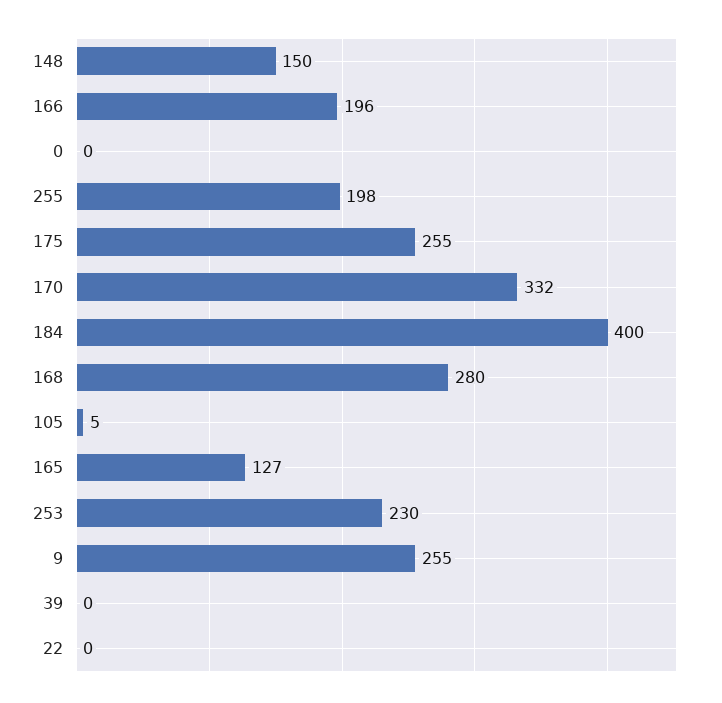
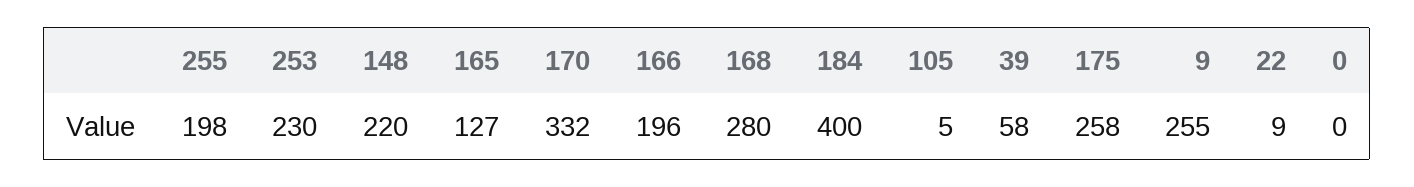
  {
-   "148": 150,
+   "148": 220,
    "166": 196,
    "0": 0,
    "255": 198,
-   "175": 255,
+   "175": 258,
    "170": 332,
    "184": 400,
    "168": 280,
    "105": 5,
    "165": 127,
    "253": 230,
    "9": 255,
-   "39": 0,
+   "39": 58,
-   "22": 0
+   "22": 9
  }

